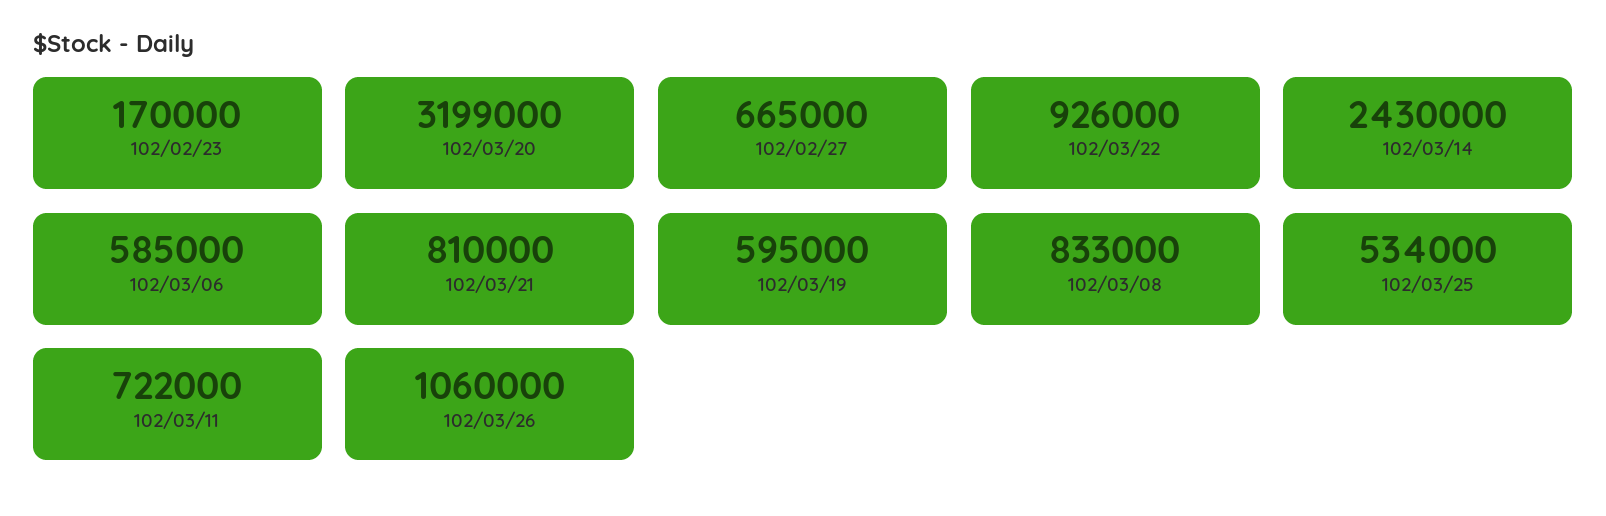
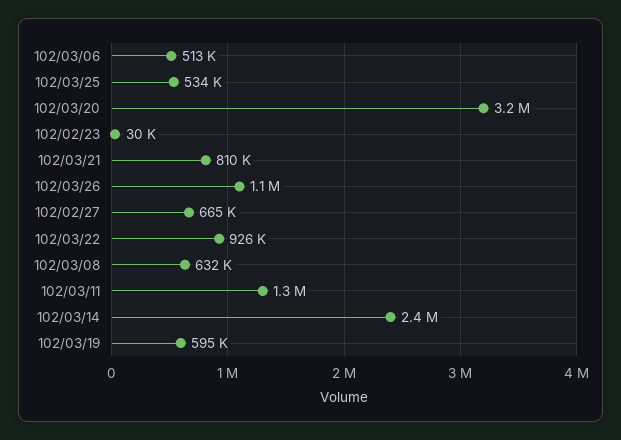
  {
-   "102/02/23": 170000,
+   "102/02/23": 30000,
    "102/03/20": 3199000,
    "102/02/27": 665000,
    "102/03/22": 926000,
    "102/03/14": 2430000,
-   "102/03/06": 585000,
+   "102/03/06": 513000,
    "102/03/21": 810000,
    "102/03/19": 595000,
-   "102/03/08": 833000,
+   "102/03/08": 632000,
    "102/03/25": 534000,
-   "102/03/11": 722000,
+   "102/03/11": 1300000,
    "102/03/26": 1060000
  }

